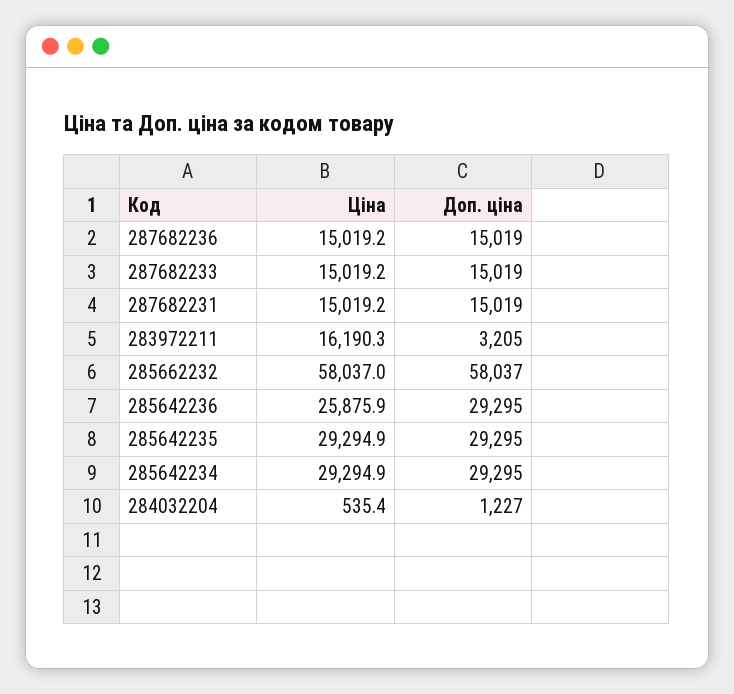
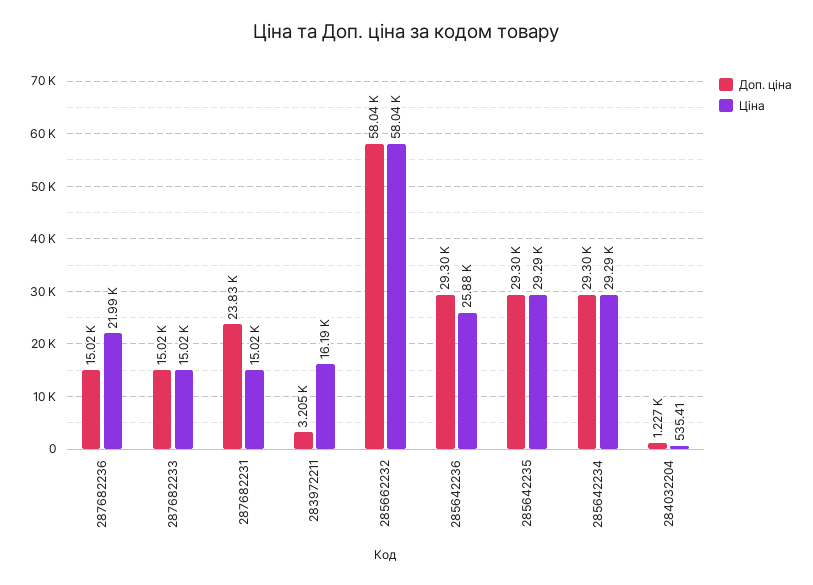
  {
    "Ціна": {
-     "287682236": 15019.2,
+     "287682236": 21990,
      "287682233": 15019.2,
      "287682231": 15019.2,
      "283972211": 16190.3,
      "285662232": 58037,
      "285642236": 25875.9,
      "285642235": 29294.9,
      "285642234": 29294.9,
      "284032204": 535.41
    },
    "Доп. ціна": {
      "287682236": 15019,
      "287682233": 15019,
-     "287682231": 15019,
+     "287682231": 23830,
      "283972211": 3205,
      "285662232": 58037,
      "285642236": 29295,
      "285642235": 29295,
      "285642234": 29295,
      "284032204": 1227
    }
  }

